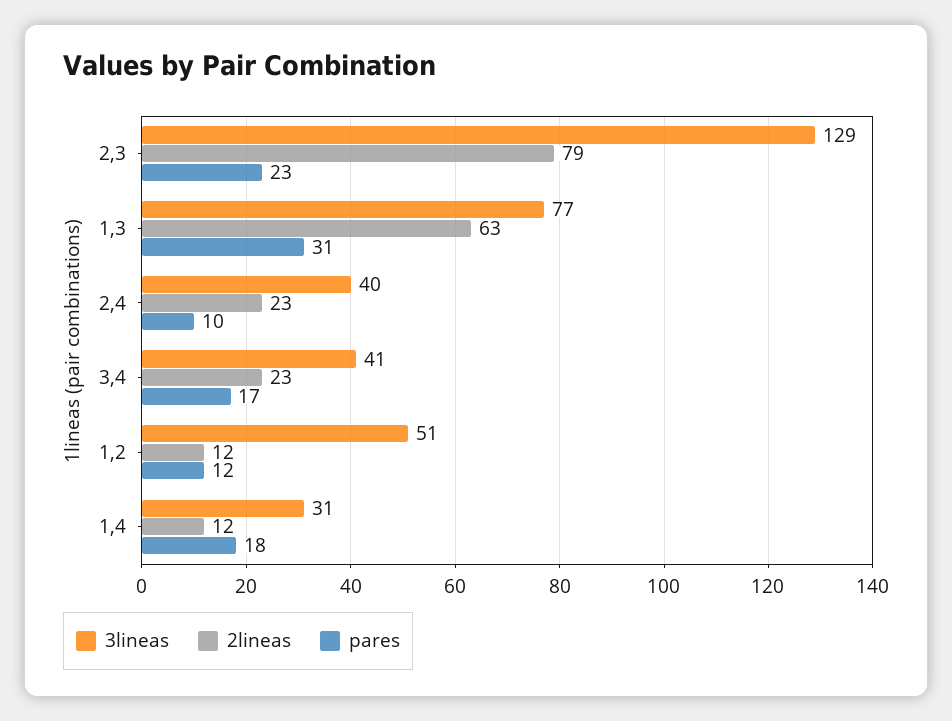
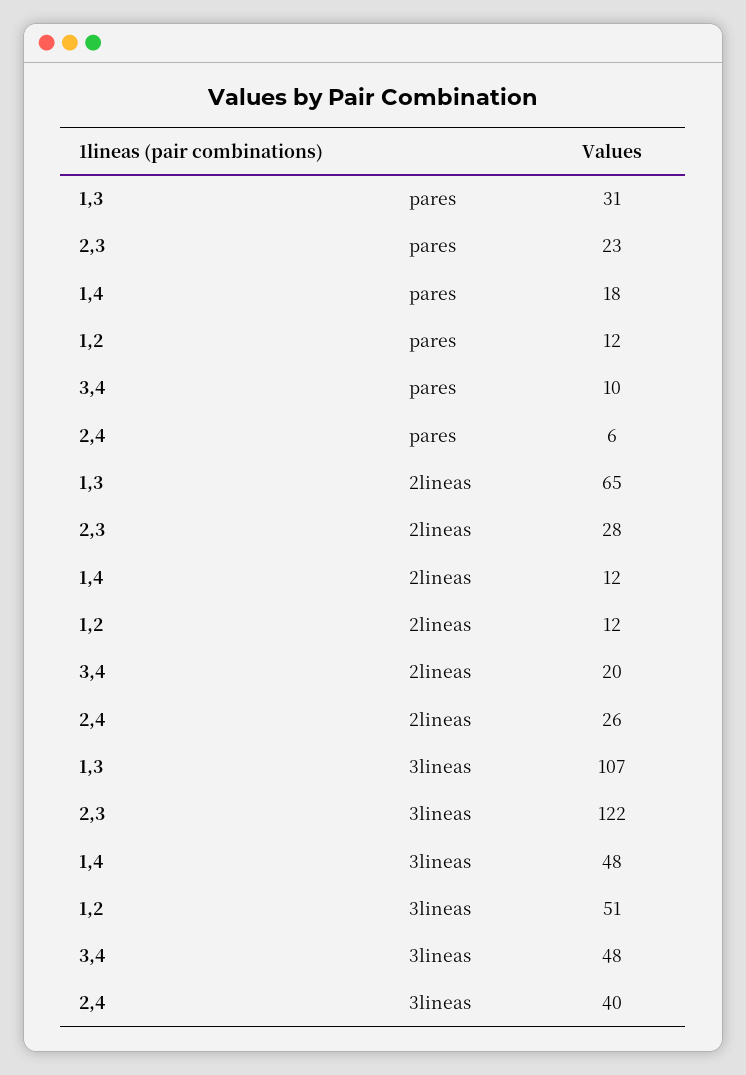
  {
    "3lineas": {
-     "2,3": 129,
+     "2,3": 122,
-     "1,3": 77,
+     "1,3": 107,
      "2,4": 40,
-     "3,4": 41,
+     "3,4": 48,
      "1,2": 51,
-     "1,4": 31
+     "1,4": 48
    },
    "2lineas": {
-     "2,3": 79,
+     "2,3": 28,
-     "1,3": 63,
+     "1,3": 65,
-     "2,4": 23,
+     "2,4": 26,
-     "3,4": 23,
+     "3,4": 20,
      "1,2": 12,
      "1,4": 12
    },
    "pares": {
      "2,3": 23,
      "1,3": 31,
-     "2,4": 10,
+     "2,4": 6,
-     "3,4": 17,
+     "3,4": 10,
      "1,2": 12,
      "1,4": 18
    }
  }

